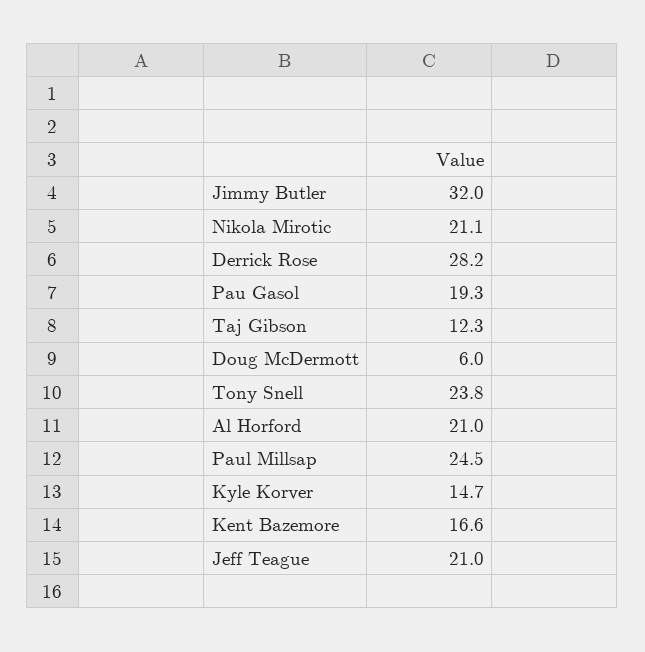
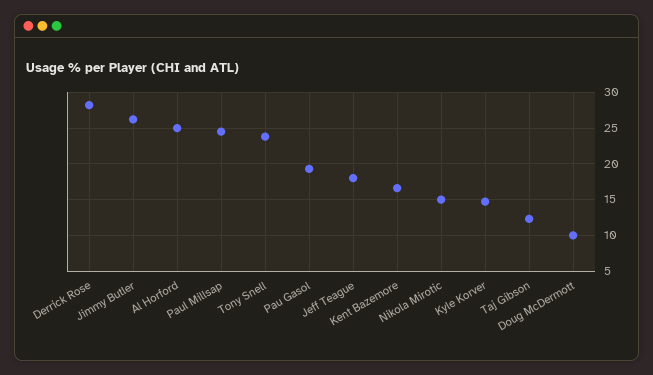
  {
-   "Jimmy Butler": 32,
+   "Jimmy Butler": 26,
-   "Nikola Mirotic": 21.1,
+   "Nikola Mirotic": 15,
    "Derrick Rose": 28.2,
    "Pau Gasol": 19.3,
    "Taj Gibson": 12.3,
-   "Doug McDermott": 6,
+   "Doug McDermott": 10,
    "Tony Snell": 23.8,
-   "Al Horford": 21,
+   "Al Horford": 25,
    "Paul Millsap": 24.5,
    "Kyle Korver": 14.7,
    "Kent Bazemore": 16.6,
-   "Jeff Teague": 21
+   "Jeff Teague": 18
  }

